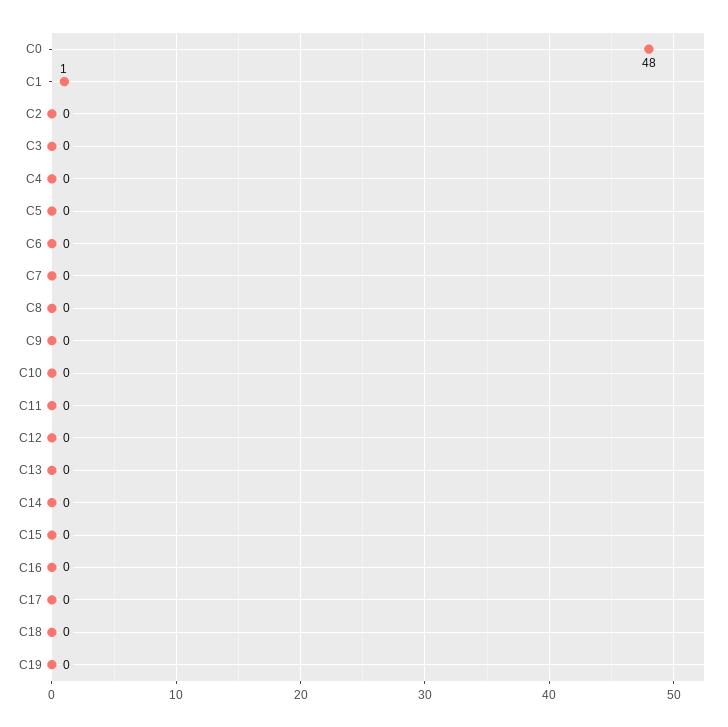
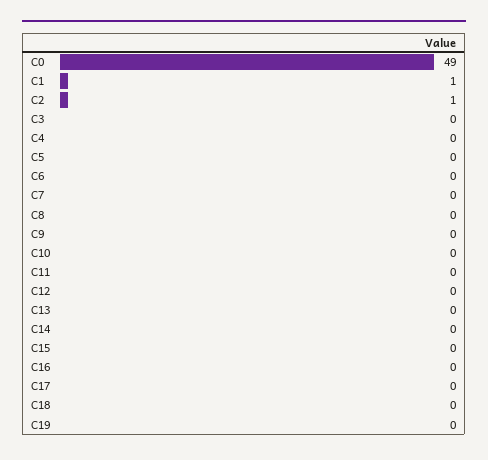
  {
-   "C0": 48,
+   "C0": 49,
    "C1": 1,
-   "C2": 0,
+   "C2": 1,
    "C3": 0,
    "C4": 0,
    "C5": 0,
    "C6": 0,
    "C7": 0,
    "C8": 0,
    "C9": 0,
    "C10": 0,
    "C11": 0,
    "C12": 0,
    "C13": 0,
    "C14": 0,
    "C15": 0,
    "C16": 0,
    "C17": 0,
    "C18": 0,
    "C19": 0
  }

